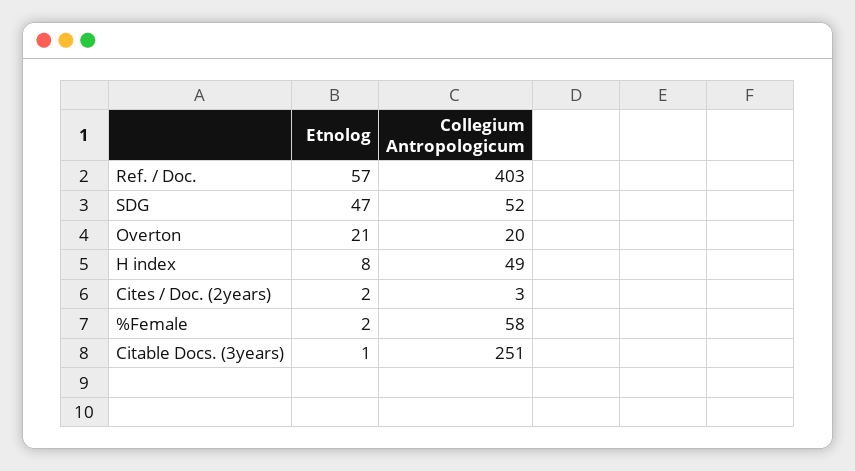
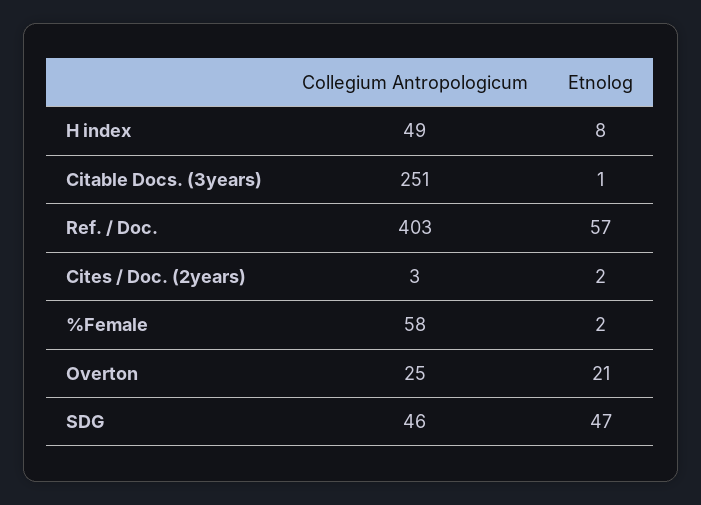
  {
    "Etnolog": {
      "Ref. / Doc.": 57,
      "SDG": 47,
      "Overton": 21,
      "H index": 8,
      "Cites / Doc. (2years)": 2,
      "%Female": 2,
      "Citable Docs. (3years)": 1
    },
    "Collegium Antropologicum": {
      "Ref. / Doc.": 403,
-     "SDG": 52,
+     "SDG": 46,
-     "Overton": 20,
+     "Overton": 25,
      "H index": 49,
      "Cites / Doc. (2years)": 3,
      "%Female": 58,
      "Citable Docs. (3years)": 251
    }
  }

